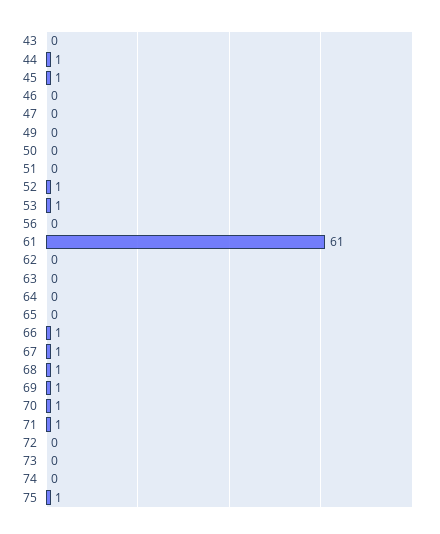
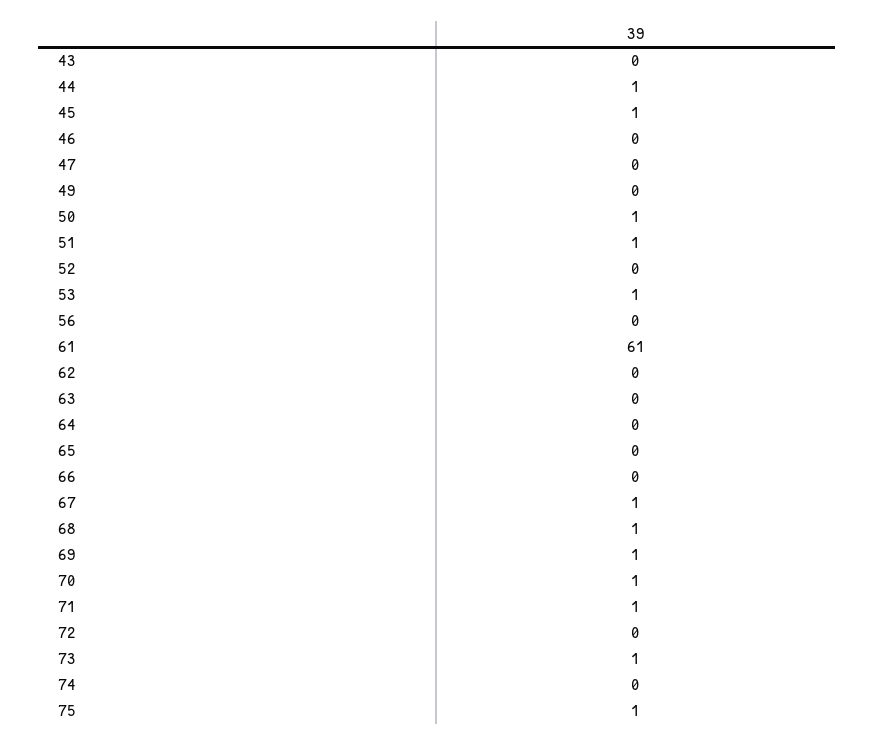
  {
    "43": 0,
    "44": 1,
    "45": 1,
    "46": 0,
    "47": 0,
    "49": 0,
-   "50": 0,
+   "50": 1,
-   "51": 0,
+   "51": 1,
-   "52": 1,
+   "52": 0,
    "53": 1,
    "56": 0,
    "61": 61,
    "62": 0,
    "63": 0,
    "64": 0,
    "65": 0,
-   "66": 1,
+   "66": 0,
    "67": 1,
    "68": 1,
    "69": 1,
    "70": 1,
    "71": 1,
    "72": 0,
-   "73": 0,
+   "73": 1,
    "74": 0,
    "75": 1
  }

